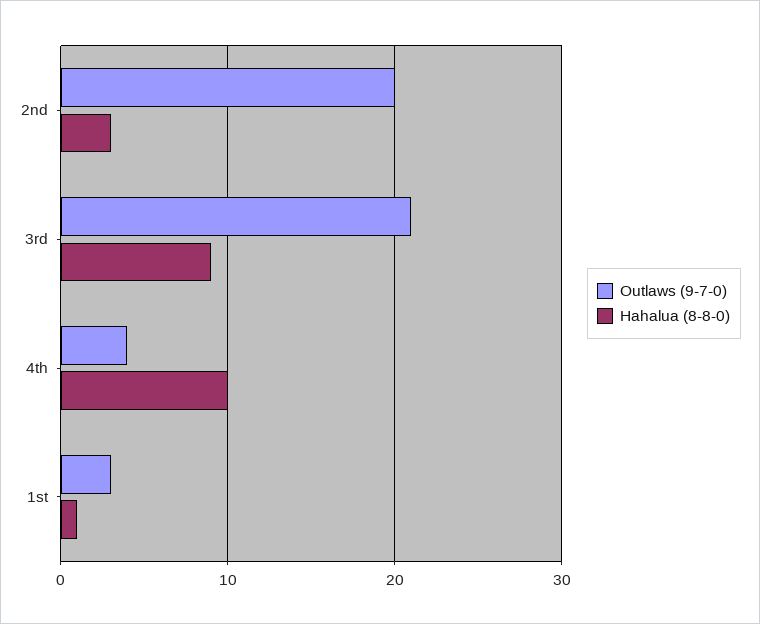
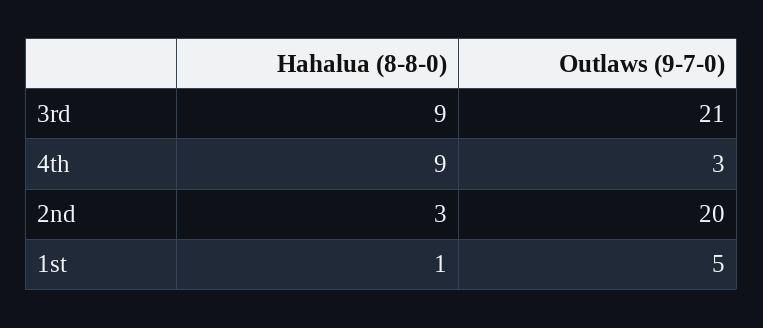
  {
    "Outlaws (9-7-0)": {
      "2nd": 20,
      "3rd": 21,
-     "4th": 4,
+     "4th": 3,
-     "1st": 3
+     "1st": 5
    },
    "Hahalua (8-8-0)": {
      "2nd": 3,
      "3rd": 9,
-     "4th": 10,
+     "4th": 9,
      "1st": 1
    }
  }

